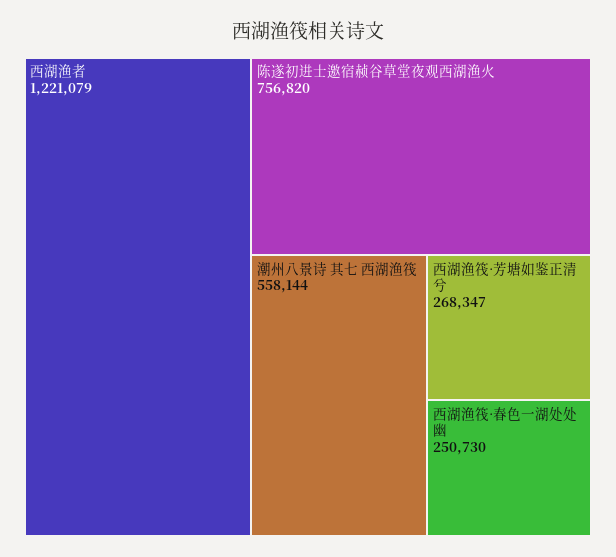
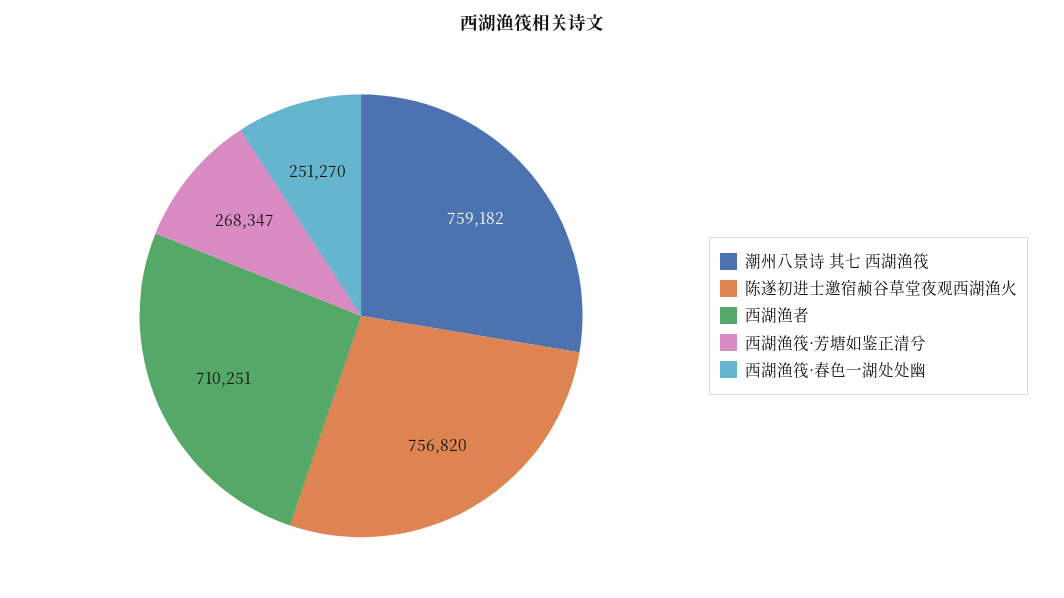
  {
-   "西湖渔者": 1221079,
+   "西湖渔者": 710251,
    "陈遂初进士邀宿赪谷草堂夜观西湖渔火": 756820,
-   "潮州八景诗 其七 西湖渔筏": 558144,
+   "潮州八景诗 其七 西湖渔筏": 759182,
    "西湖渔筏·芳塘如鉴正清兮": 268347,
-   "西湖渔筏·春色一湖处处幽": 250730
+   "西湖渔筏·春色一湖处处幽": 251270
  }

